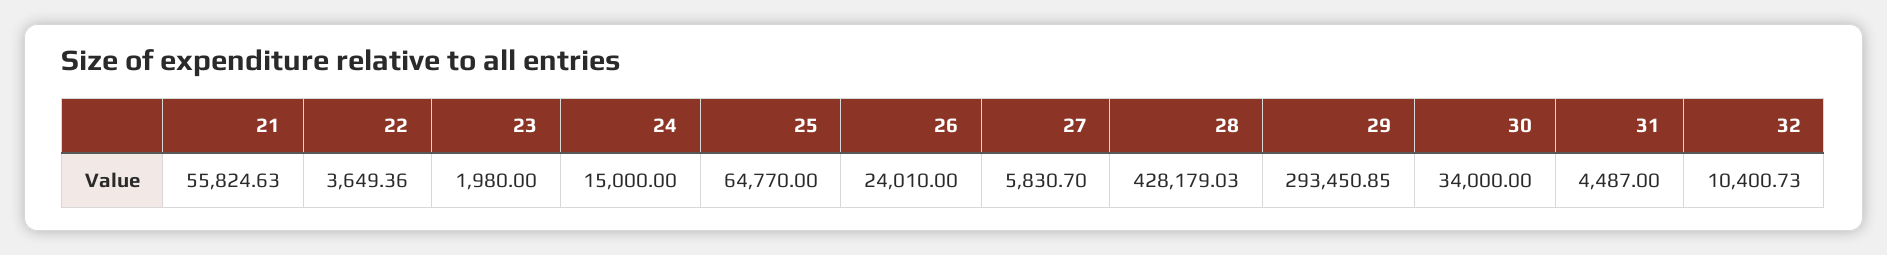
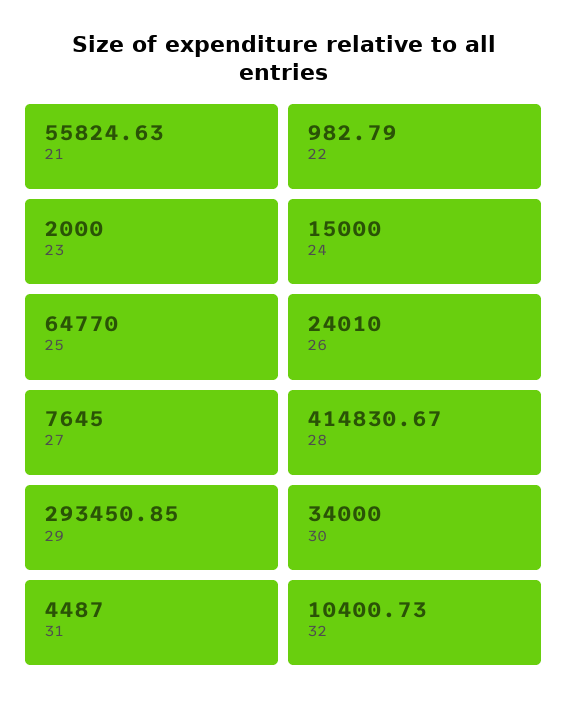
  {
    "21": 55824.63,
-   "22": 3649.36,
+   "22": 982.79,
-   "23": 1980,
+   "23": 2000,
    "24": 15000,
    "25": 64770,
    "26": 24010,
-   "27": 5830.7,
+   "27": 7645,
-   "28": 428179.03,
+   "28": 414830.67,
    "29": 293450.85,
    "30": 34000,
    "31": 4487,
    "32": 10400.73
  }

